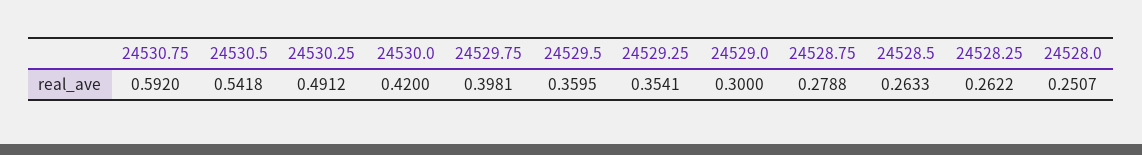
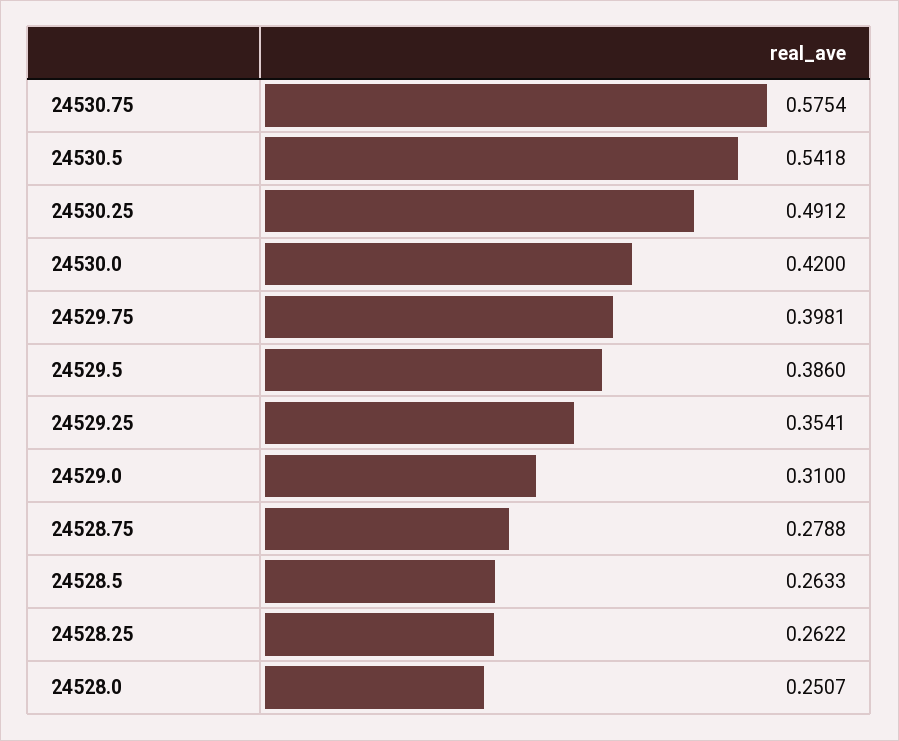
  {
-   "24530.75": 0.592,
+   "24530.75": 0.5754,
    "24530.5": 0.5418,
    "24530.25": 0.4912,
    "24530.0": 0.42,
    "24529.75": 0.3981,
-   "24529.5": 0.3595,
+   "24529.5": 0.386,
    "24529.25": 0.3541,
-   "24529.0": 0.3,
+   "24529.0": 0.31,
    "24528.75": 0.2788,
    "24528.5": 0.2633,
    "24528.25": 0.2622,
    "24528.0": 0.2507
  }

